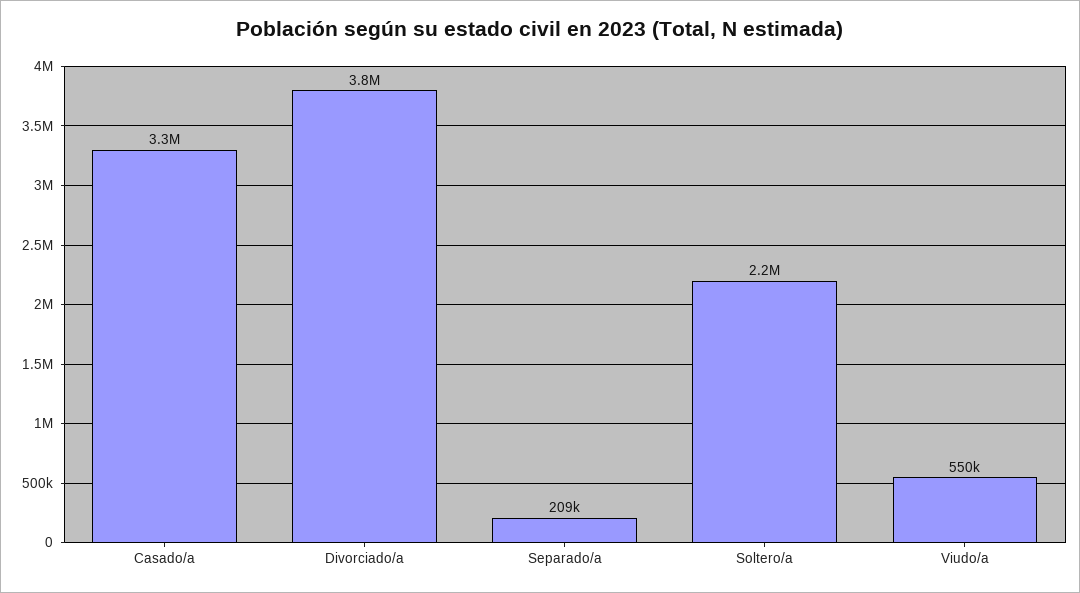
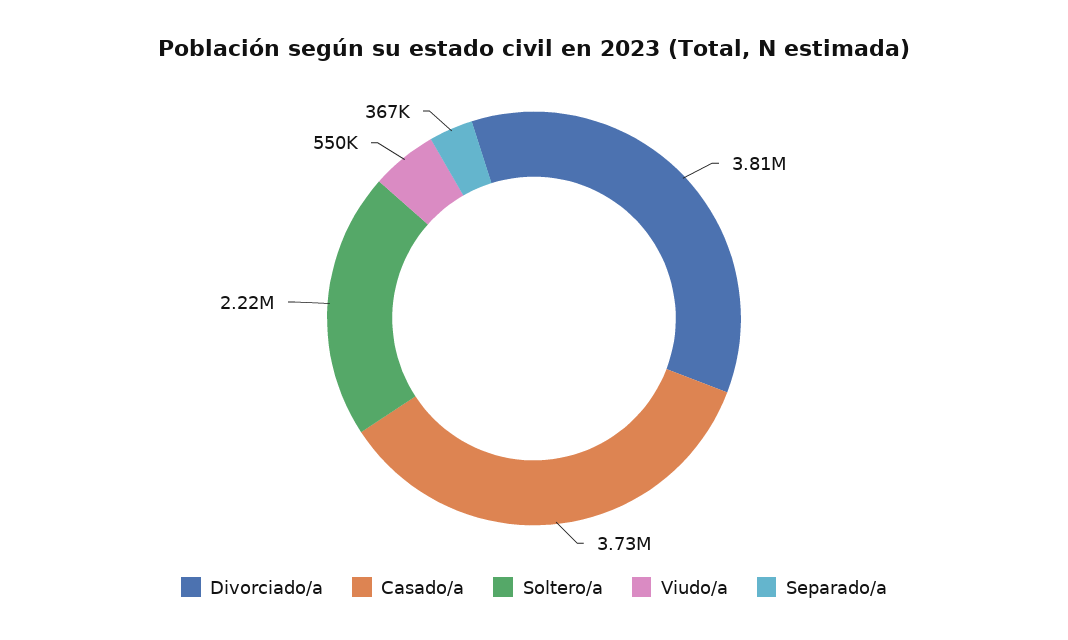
  {
-   "Casado/a": 3300000,
+   "Casado/a": 3730000,
    "Divorciado/a": 3810000,
-   "Separado/a": 209000,
+   "Separado/a": 367000,
    "Soltero/a": 2220000,
    "Viudo/a": 550000
  }

